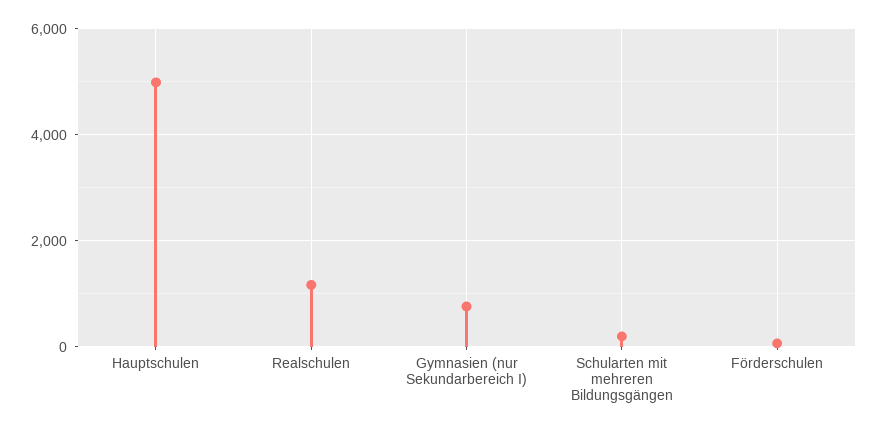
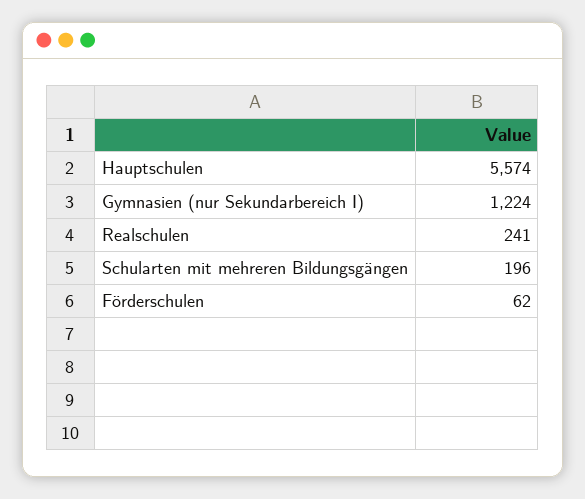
  {
-   "Hauptschulen": 5000,
+   "Hauptschulen": 5574,
-   "Realschulen": 1200,
+   "Realschulen": 241,
-   "Gymnasien (nur Sekundarbereich I)": 800,
+   "Gymnasien (nur Sekundarbereich I)": 1224,
    "Schularten mit mehreren Bildungsgängen": 196,
    "Förderschulen": 62
  }

